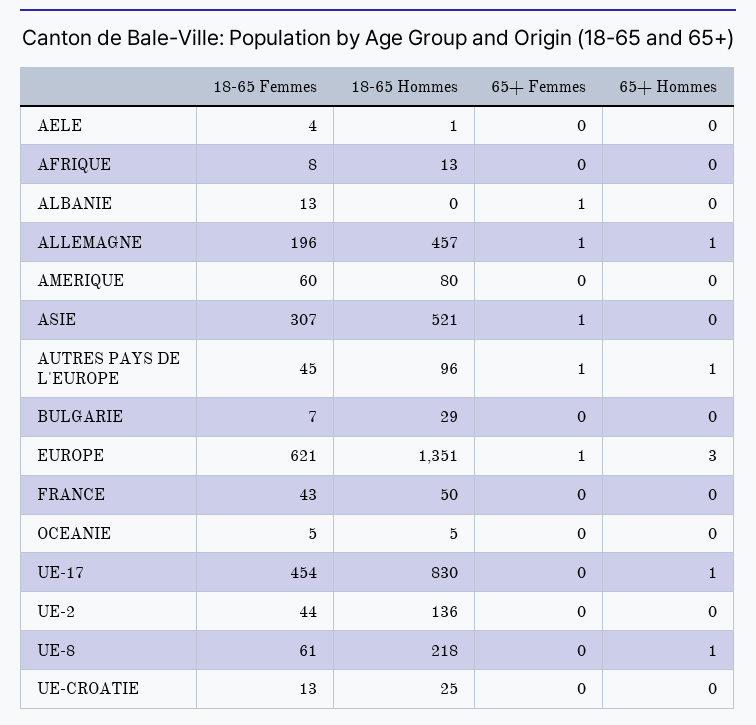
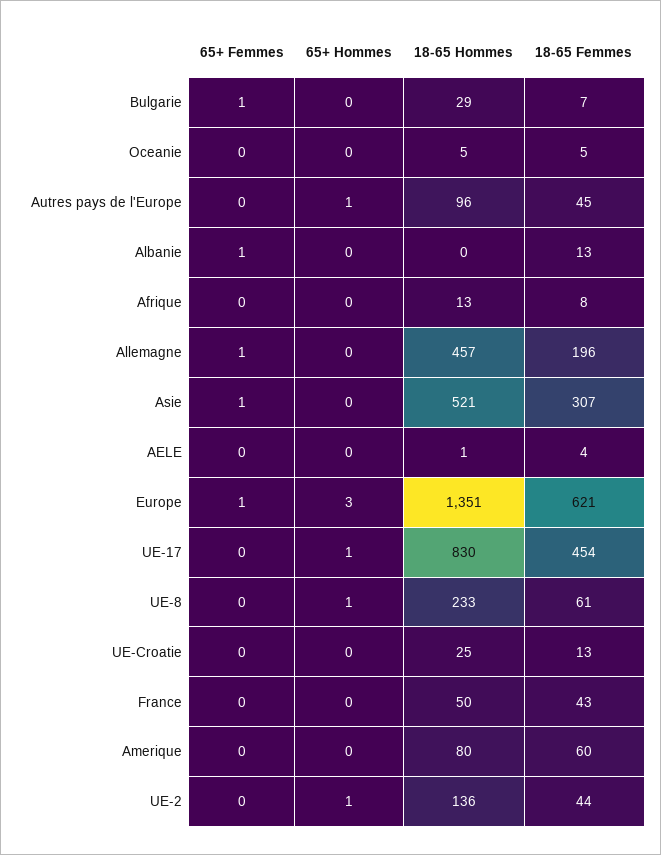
  {
    "18-65 Femmes": {
      "AELE": 4,
      "AFRIQUE": 8,
      "ALBANIE": 13,
      "ALLEMAGNE": 196,
      "AMERIQUE": 60,
      "ASIE": 307,
      "AUTRES PAYS DE L'EUROPE": 45,
      "BULGARIE": 7,
      "EUROPE": 621,
      "FRANCE": 43,
      "OCEANIE": 5,
      "UE-17": 454,
      "UE-2": 44,
      "UE-8": 61,
      "UE-CROATIE": 13
    },
    "18-65 Hommes": {
      "AELE": 1,
      "AFRIQUE": 13,
      "ALBANIE": 0,
      "ALLEMAGNE": 457,
      "AMERIQUE": 80,
      "ASIE": 521,
      "AUTRES PAYS DE L'EUROPE": 96,
      "BULGARIE": 29,
      "EUROPE": 1351,
      "FRANCE": 50,
      "OCEANIE": 5,
      "UE-17": 830,
      "UE-2": 136,
-     "UE-8": 218,
+     "UE-8": 233,
      "UE-CROATIE": 25
    },
    "65+ Femmes": {
      "AELE": 0,
      "AFRIQUE": 0,
      "ALBANIE": 1,
      "ALLEMAGNE": 1,
      "AMERIQUE": 0,
      "ASIE": 1,
-     "AUTRES PAYS DE L'EUROPE": 1,
+     "AUTRES PAYS DE L'EUROPE": 0,
-     "BULGARIE": 0,
+     "BULGARIE": 1,
      "EUROPE": 1,
      "FRANCE": 0,
      "OCEANIE": 0,
      "UE-17": 0,
      "UE-2": 0,
      "UE-8": 0,
      "UE-CROATIE": 0
    },
    "65+ Hommes": {
      "AELE": 0,
      "AFRIQUE": 0,
      "ALBANIE": 0,
-     "ALLEMAGNE": 1,
+     "ALLEMAGNE": 0,
      "AMERIQUE": 0,
      "ASIE": 0,
      "AUTRES PAYS DE L'EUROPE": 1,
      "BULGARIE": 0,
      "EUROPE": 3,
      "FRANCE": 0,
      "OCEANIE": 0,
      "UE-17": 1,
-     "UE-2": 0,
+     "UE-2": 1,
      "UE-8": 1,
      "UE-CROATIE": 0
    }
  }

